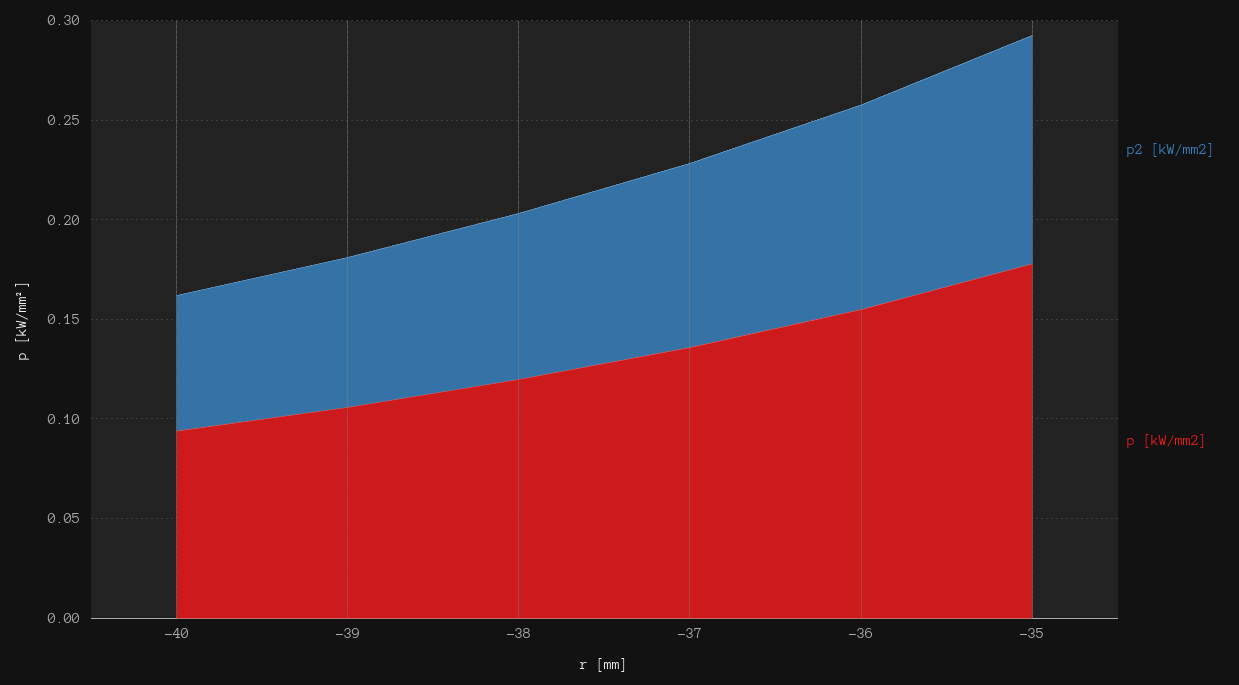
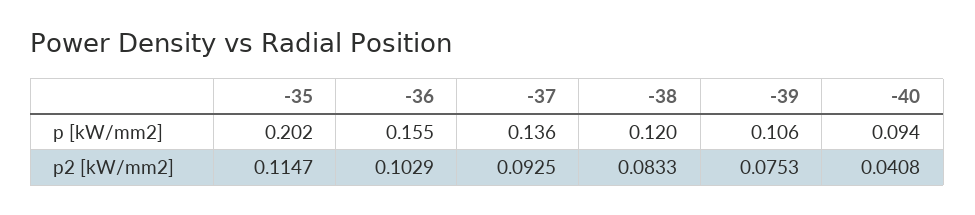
  {
    "p2 [kW/mm2]": {
-     "-40": 0.07,
+     "-40": 0.0408,
      "-39": 0.0753,
      "-38": 0.0833,
      "-37": 0.0925,
      "-36": 0.1029,
      "-35": 0.1147
    },
    "p [kW/mm2]": {
      "-40": 0.094,
      "-39": 0.106,
      "-38": 0.12,
      "-37": 0.136,
      "-36": 0.155,
-     "-35": 0.18
+     "-35": 0.202
    }
  }

